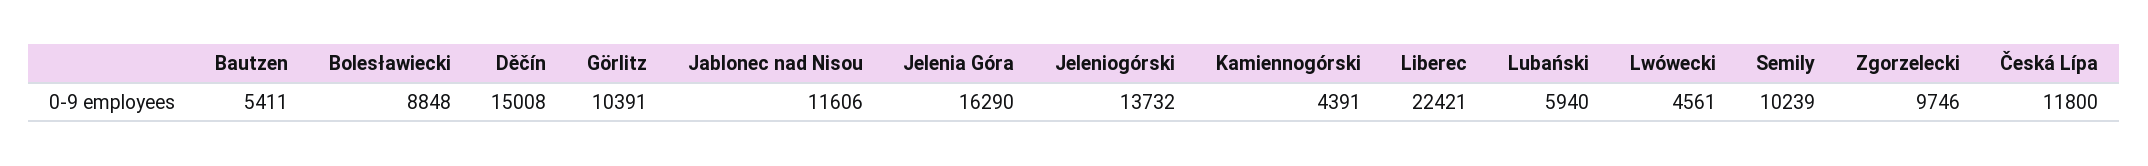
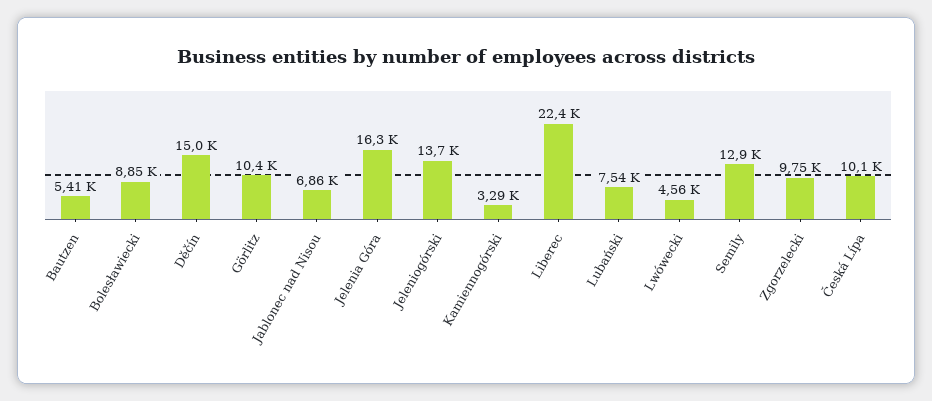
  {
    "Bautzen": 5411,
    "Bolesławiecki": 8848,
    "Děčín": 15008,
    "Görlitz": 10391,
-   "Jablonec nad Nisou": 11606,
+   "Jablonec nad Nisou": 6860,
    "Jelenia Góra": 16290,
    "Jeleniogórski": 13732,
-   "Kamiennogórski": 4391,
+   "Kamiennogórski": 3290,
    "Liberec": 22421,
-   "Lubański": 5940,
+   "Lubański": 7540,
    "Lwówecki": 4561,
-   "Semily": 10239,
+   "Semily": 12900,
    "Zgorzelecki": 9746,
-   "Česká Lípa": 11800
+   "Česká Lípa": 10100
  }

